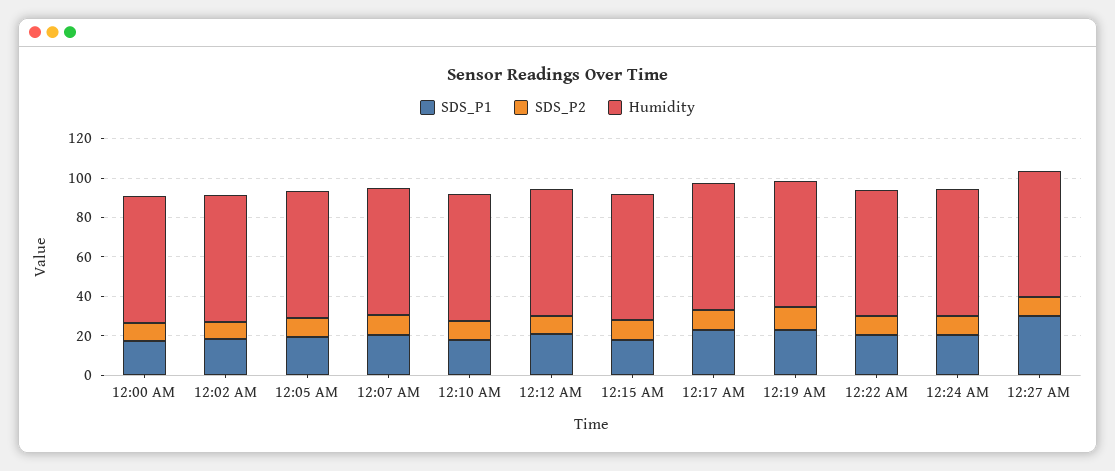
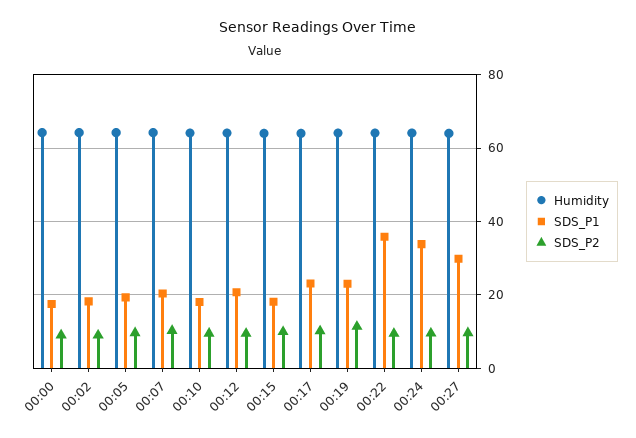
  {
    "SDS_P1": {
      "12:00 AM": 18,
      "12:02 AM": 18,
      "12:05 AM": 20,
      "12:07 AM": 20,
      "12:10 AM": 18,
      "12:12 AM": 20,
      "12:15 AM": 18,
      "12:17 AM": 24,
      "12:19 AM": 24,
-     "12:22 AM": 20,
+     "12:22 AM": 36,
-     "12:24 AM": 20,
+     "12:24 AM": 34,
      "12:27 AM": 30
    },
    "SDS_P2": {
      "12:00 AM": 10,
      "12:02 AM": 10,
      "12:05 AM": 10,
      "12:07 AM": 10,
      "12:10 AM": 10,
      "12:12 AM": 10,
      "12:15 AM": 10,
      "12:17 AM": 10,
      "12:19 AM": 12,
      "12:22 AM": 10,
      "12:24 AM": 10,
      "12:27 AM": 10
    },
    "Humidity": {
      "12:00 AM": 64,
      "12:02 AM": 64,
      "12:05 AM": 64,
      "12:07 AM": 64,
      "12:10 AM": 64,
      "12:12 AM": 64,
      "12:15 AM": 64,
      "12:17 AM": 64,
      "12:19 AM": 64,
      "12:22 AM": 64,
      "12:24 AM": 64,
      "12:27 AM": 64
    }
  }

